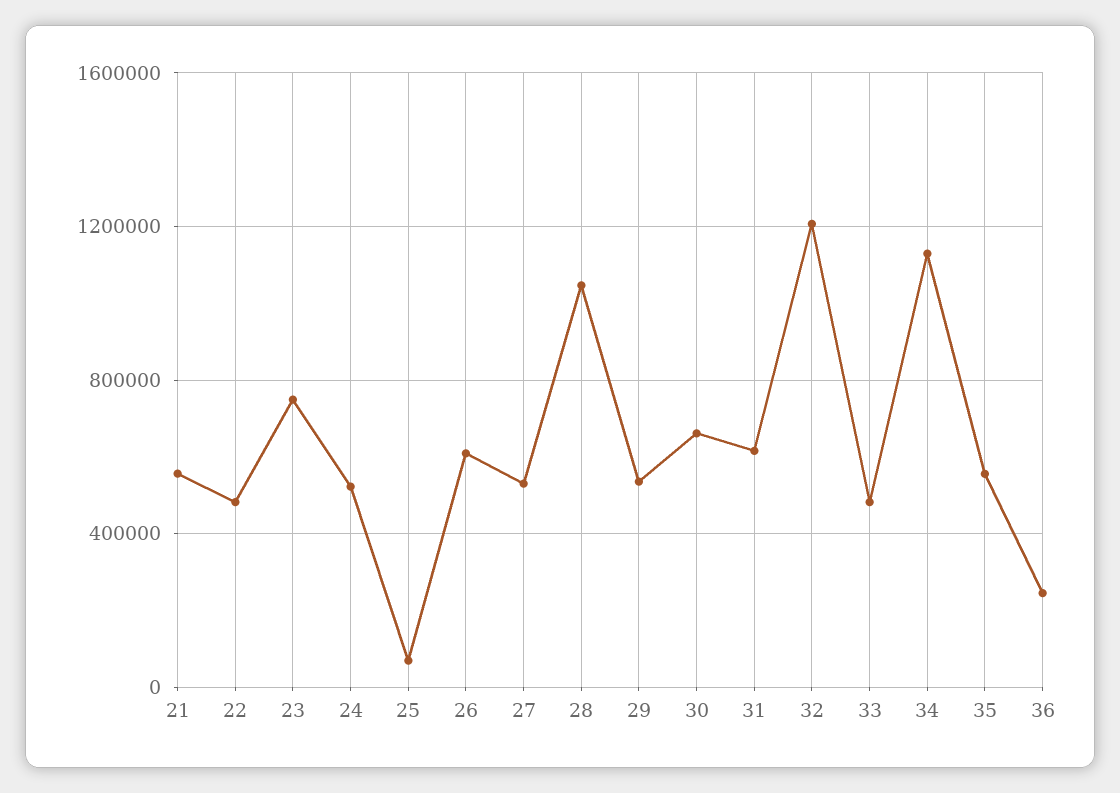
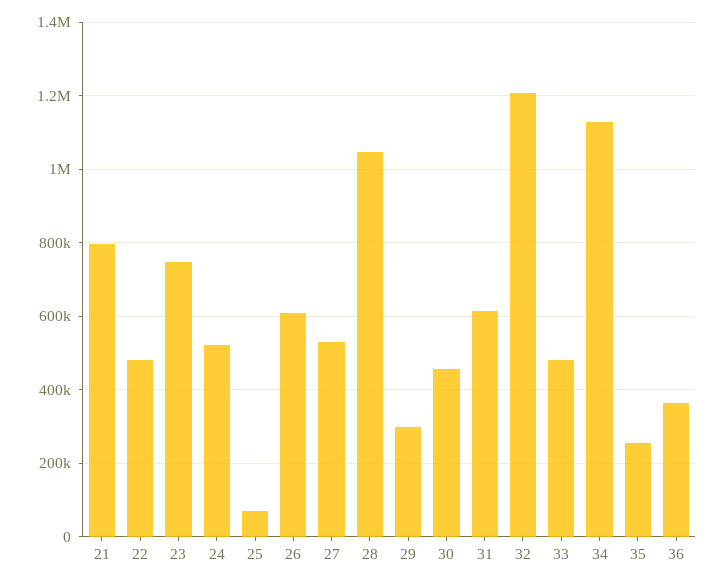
  {
-   "21": 550000,
+   "21": 800000,
    "22": 480000,
    "23": 740000,
    "24": 520000,
    "25": 60000,
    "26": 600000,
    "27": 520000,
    "28": 1040000,
-   "29": 550000,
+   "29": 300000,
-   "30": 650000,
+   "30": 460000,
    "31": 620000,
    "32": 1200000,
    "33": 480000,
    "34": 1120000,
-   "35": 550000,
+   "35": 260000,
-   "36": 250000
+   "36": 360000
  }

